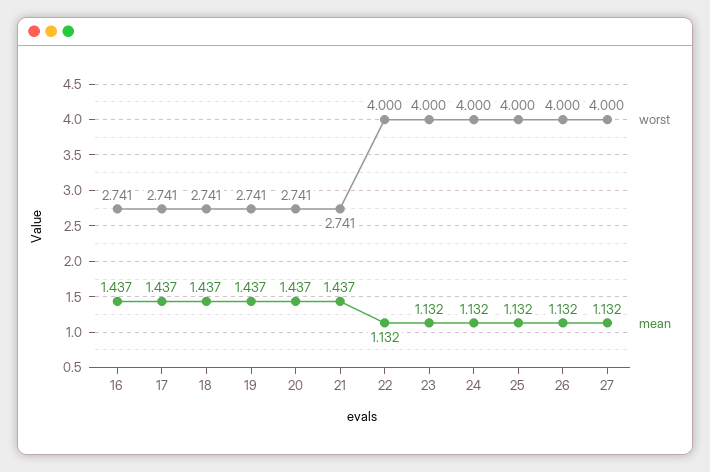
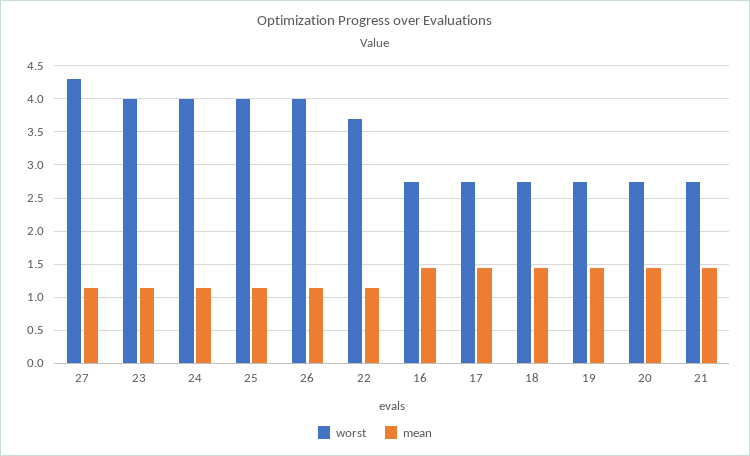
  {
    "worst": {
      "16": 2.741,
      "17": 2.741,
      "18": 2.741,
      "19": 2.741,
      "20": 2.741,
      "21": 2.741,
-     "22": 4,
+     "22": 3.7,
      "23": 4,
      "24": 4,
      "25": 4,
      "26": 4,
-     "27": 4
+     "27": 4.3
    },
    "mean": {
      "16": 1.437,
      "17": 1.437,
      "18": 1.437,
      "19": 1.437,
      "20": 1.437,
      "21": 1.437,
      "22": 1.132,
      "23": 1.132,
      "24": 1.132,
      "25": 1.132,
      "26": 1.132,
      "27": 1.132
    }
  }

